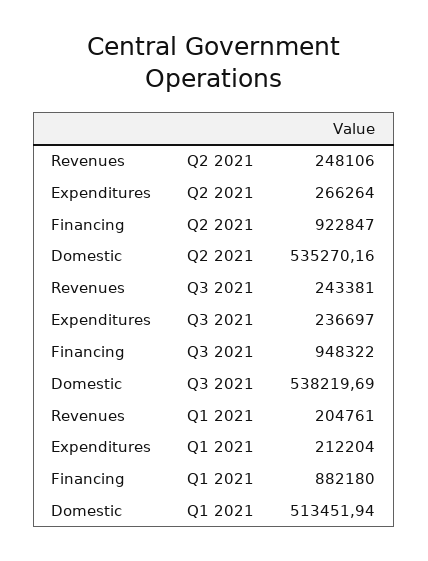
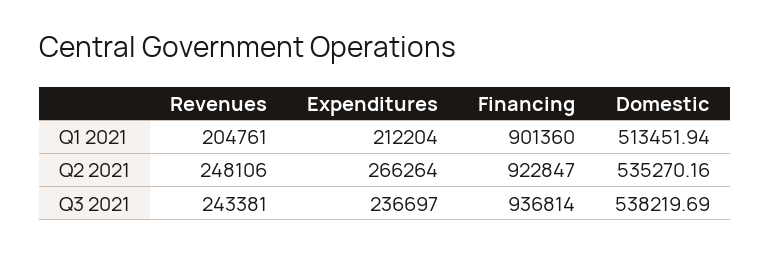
  {
    "Revenues": {
      "Q2 2021": 248106,
      "Q3 2021": 243381,
      "Q1 2021": 204761
    },
    "Expenditures": {
      "Q2 2021": 266264,
      "Q3 2021": 236697,
      "Q1 2021": 212204
    },
    "Financing": {
      "Q2 2021": 922847,
-     "Q3 2021": 948322,
+     "Q3 2021": 936814,
-     "Q1 2021": 882180
+     "Q1 2021": 901360
    },
    "Domestic": {
      "Q2 2021": 535270.16,
      "Q3 2021": 538219.69,
      "Q1 2021": 513451.94
    }
  }

